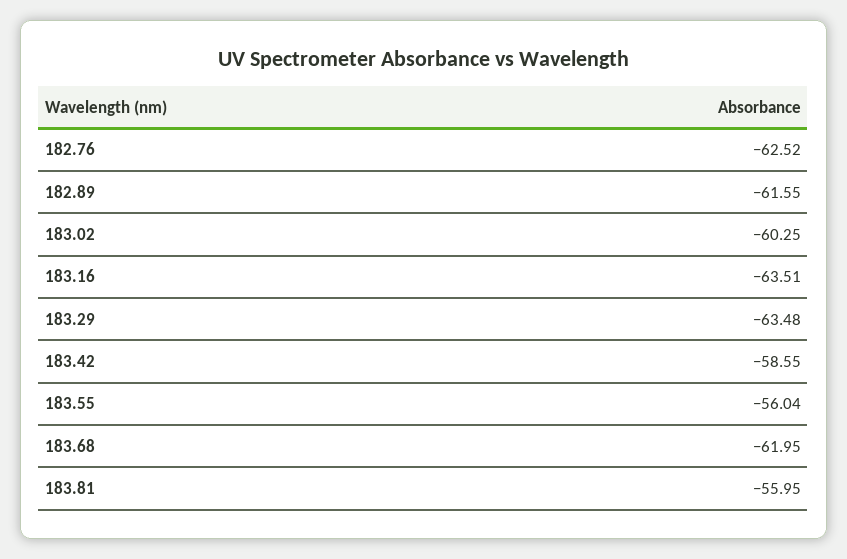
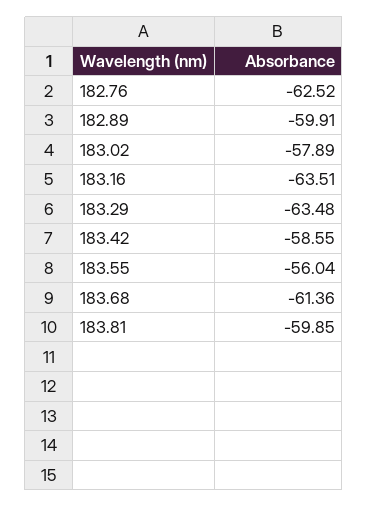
  {
    "182.76": -62.52,
-   "182.89": -61.55,
+   "182.89": -59.91,
-   "183.02": -60.25,
+   "183.02": -57.89,
    "183.16": -63.51,
    "183.29": -63.48,
    "183.42": -58.55,
    "183.55": -56.04,
-   "183.68": -61.95,
+   "183.68": -61.36,
-   "183.81": -55.95
+   "183.81": -59.85
  }

